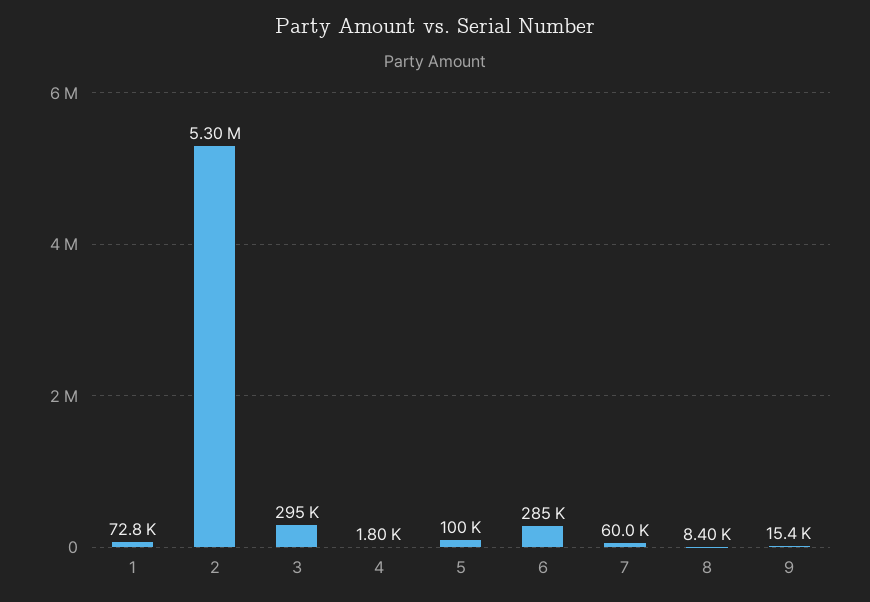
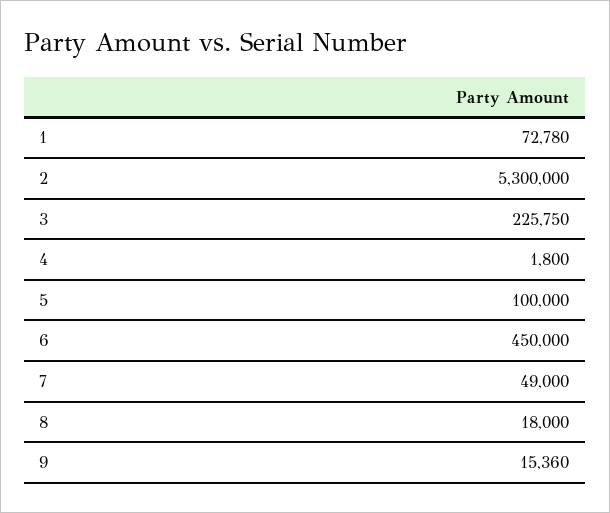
  {
    "1": 72780,
    "2": 5300000,
-   "3": 295000,
+   "3": 225750,
    "4": 1800,
    "5": 100000,
-   "6": 285000,
+   "6": 450000,
-   "7": 60000,
+   "7": 49000,
-   "8": 8400,
+   "8": 18000,
    "9": 15360
  }

